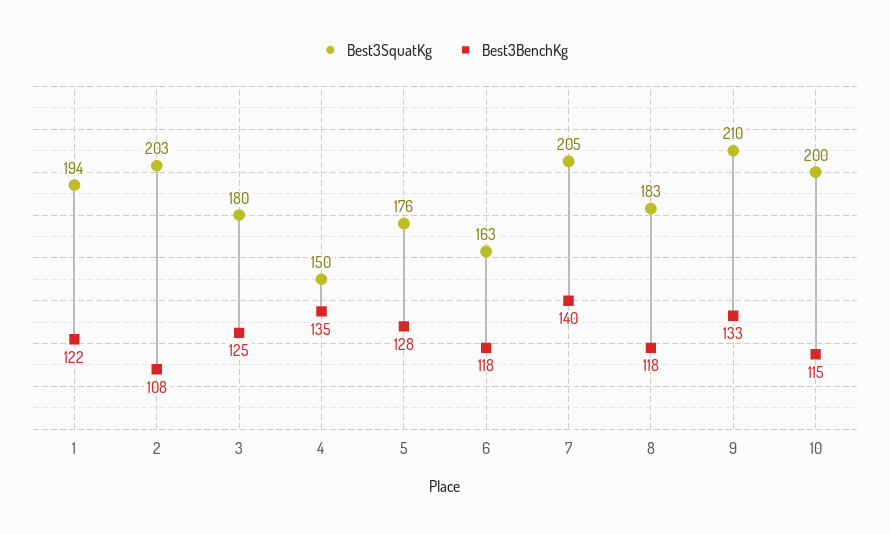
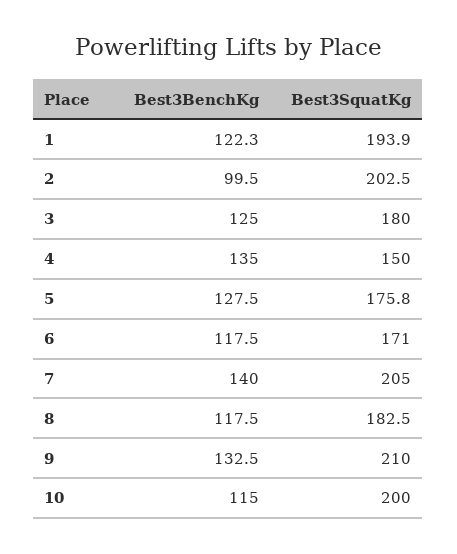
  {
    "Best3SquatKg": {
      "1": 193.9,
      "2": 202.5,
      "3": 180,
      "4": 150,
      "5": 175.8,
-     "6": 163,
+     "6": 171,
      "7": 205,
      "8": 182.5,
      "9": 210,
      "10": 200
    },
    "Best3BenchKg": {
      "1": 122.3,
-     "2": 108,
+     "2": 99.5,
      "3": 125,
      "4": 135,
      "5": 127.5,
      "6": 117.5,
      "7": 140,
      "8": 117.5,
      "9": 132.5,
      "10": 115
    }
  }

